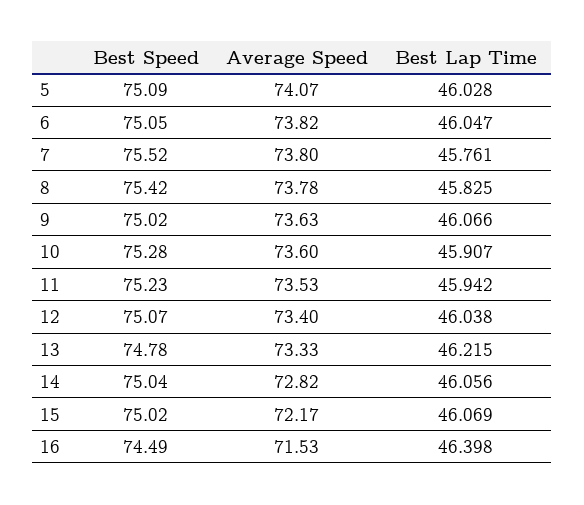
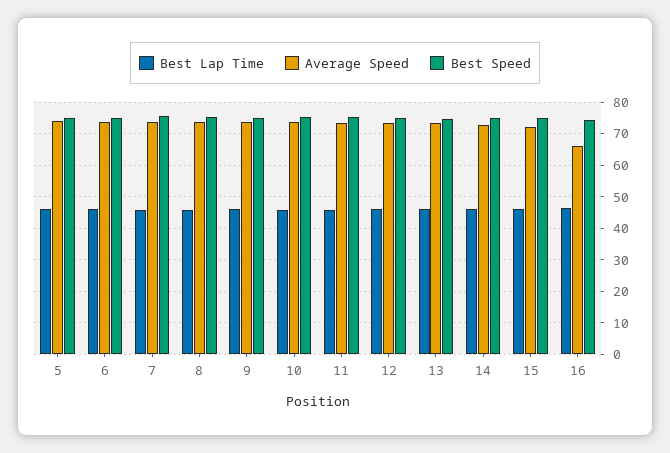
  {
    "Best Speed": {
      "5": 75.09,
      "6": 75.05,
      "7": 75.52,
      "8": 75.42,
      "9": 75.02,
      "10": 75.28,
      "11": 75.23,
      "12": 75.07,
      "13": 74.78,
      "14": 75.04,
      "15": 75.02,
      "16": 74.49
    },
    "Average Speed": {
      "5": 74.07,
      "6": 73.82,
      "7": 73.8,
      "8": 73.78,
      "9": 73.63,
      "10": 73.6,
      "11": 73.53,
      "12": 73.4,
      "13": 73.33,
      "14": 72.82,
      "15": 72.17,
-     "16": 71.53
+     "16": 66
    },
    "Best Lap Time": {
      "5": 46.028,
      "6": 46.047,
      "7": 45.761,
      "8": 45.825,
      "9": 46.066,
      "10": 45.907,
      "11": 45.942,
      "12": 46.038,
      "13": 46.215,
      "14": 46.056,
      "15": 46.069,
      "16": 46.398
    }
  }

